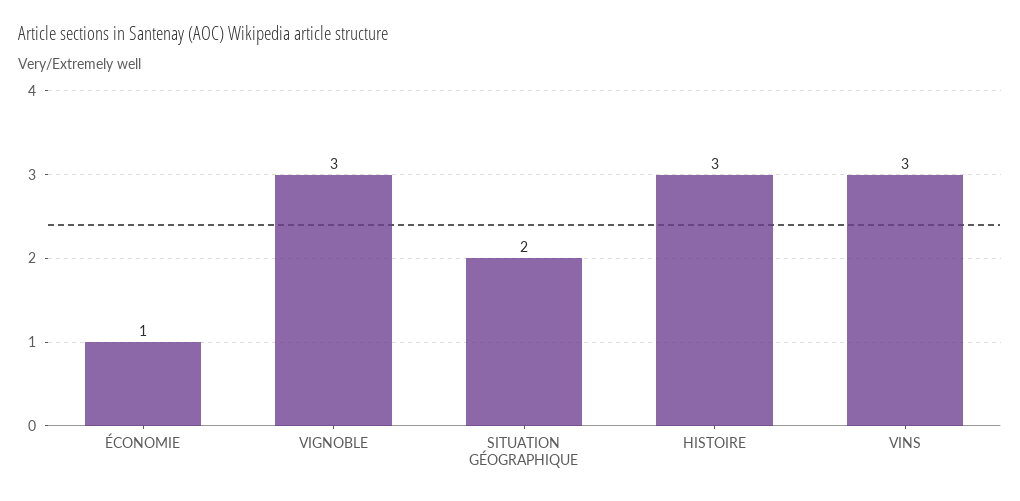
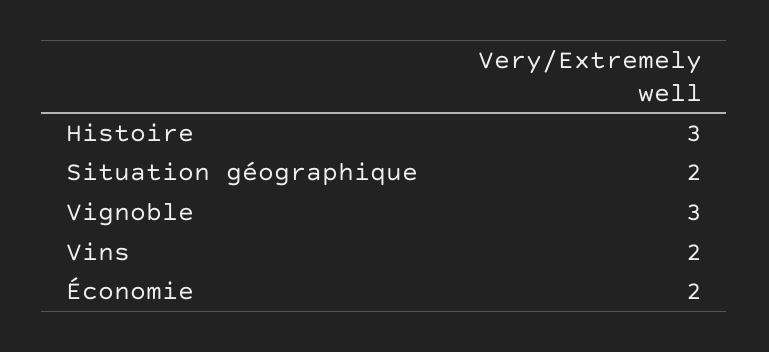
  {
-   "ÉCONOMIE": 1,
+   "ÉCONOMIE": 2,
    "VIGNOBLE": 3,
    "SITUATION GÉOGRAPHIQUE": 2,
    "HISTOIRE": 3,
-   "VINS": 3
+   "VINS": 2
  }

